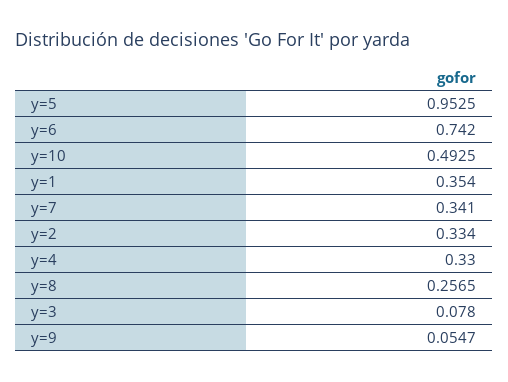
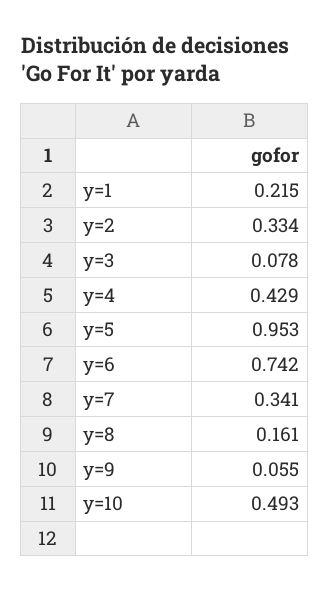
  {
    "y=5": 0.9525,
    "y=6": 0.742,
    "y=10": 0.4925,
-   "y=1": 0.354,
+   "y=1": 0.215,
    "y=7": 0.341,
    "y=2": 0.334,
-   "y=4": 0.33,
+   "y=4": 0.429,
-   "y=8": 0.2565,
+   "y=8": 0.161,
    "y=3": 0.078,
    "y=9": 0.0547
  }

